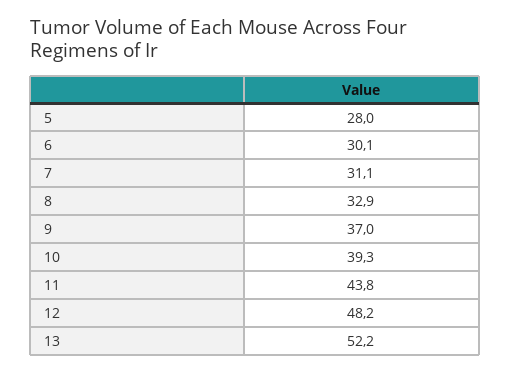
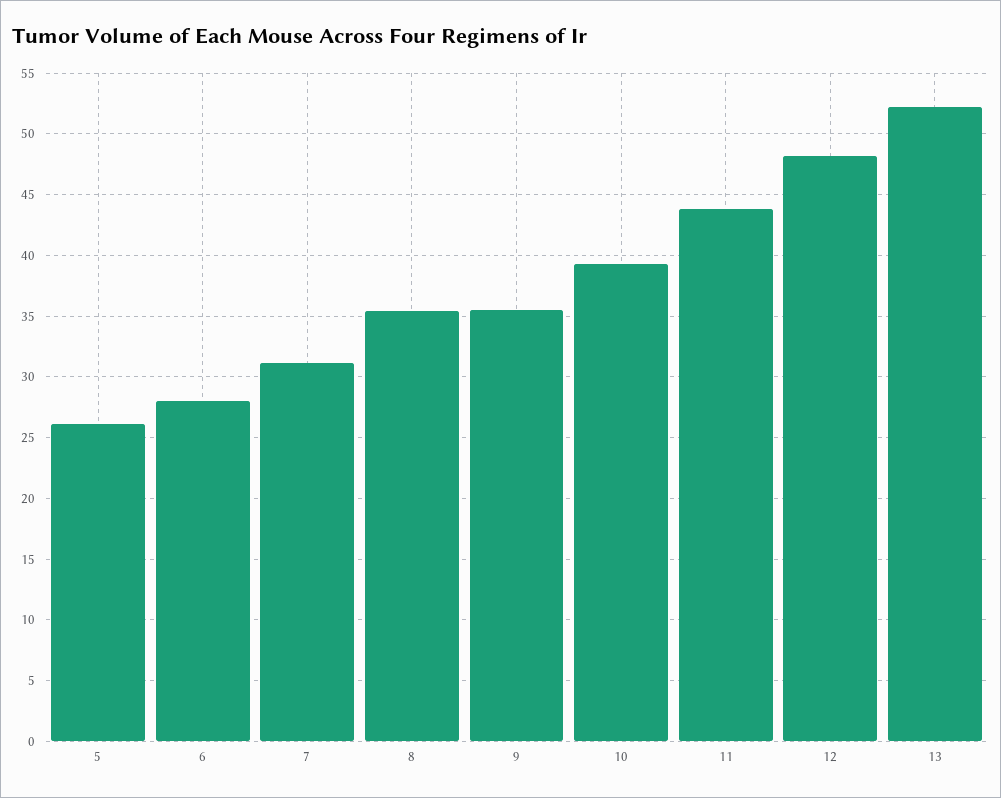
  {
-   "5": 28,
+   "5": 26,
-   "6": 30.1,
+   "6": 28,
    "7": 31.1,
-   "8": 32.9,
+   "8": 35.5,
-   "9": 37,
+   "9": 35.5,
    "10": 39.3,
    "11": 43.8,
    "12": 48.2,
    "13": 52.2
  }

